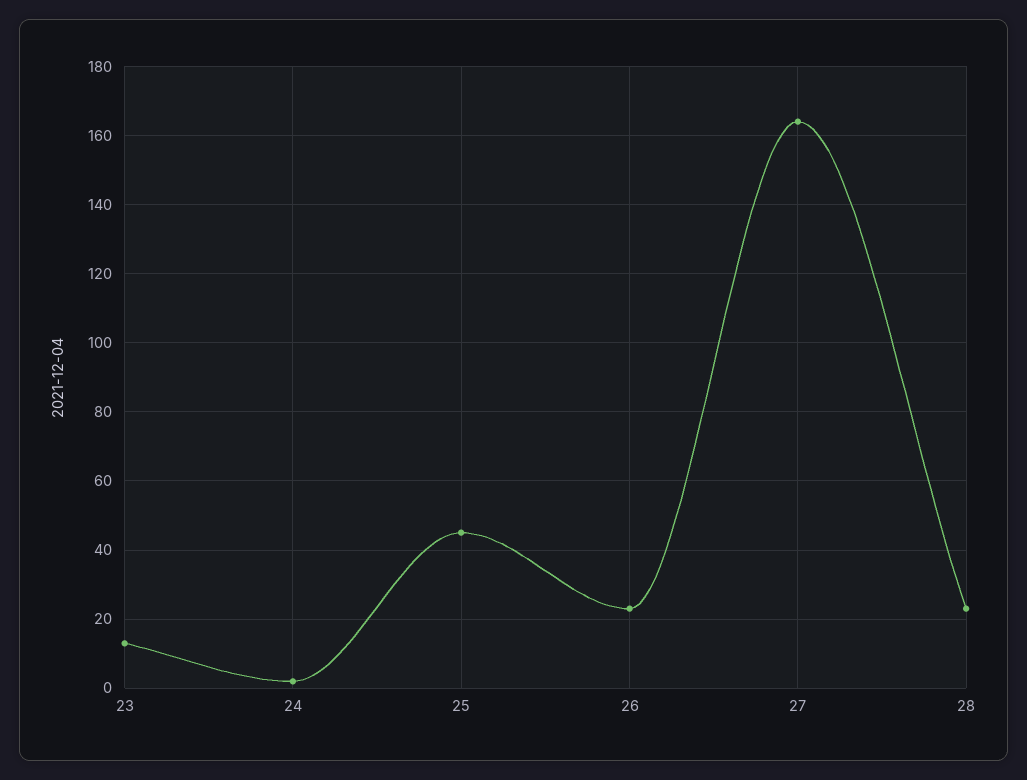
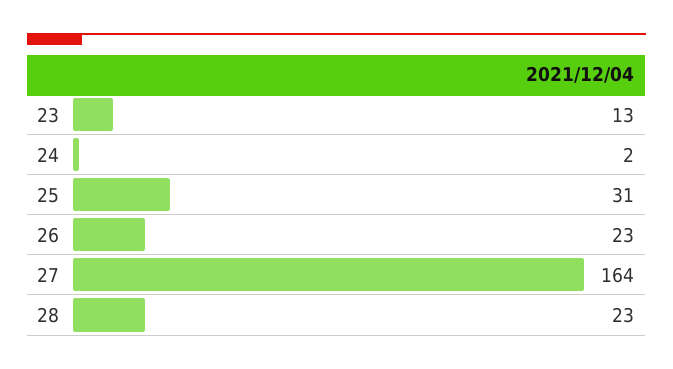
  {
    "23": 13,
    "24": 2,
-   "25": 45,
+   "25": 31,
    "26": 23,
    "27": 164,
    "28": 23
  }

